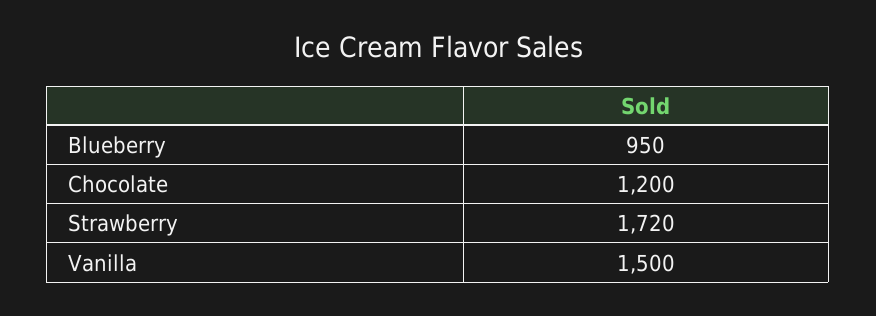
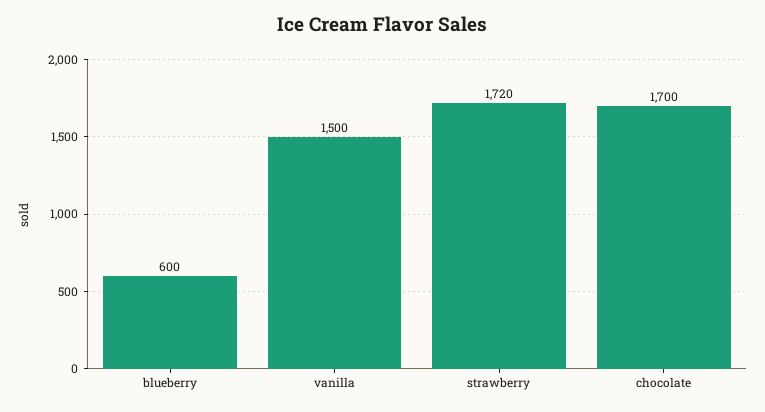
  {
-   "Blueberry": 950,
+   "Blueberry": 600,
-   "Chocolate": 1200,
+   "Chocolate": 1700,
    "Strawberry": 1720,
    "Vanilla": 1500
  }

